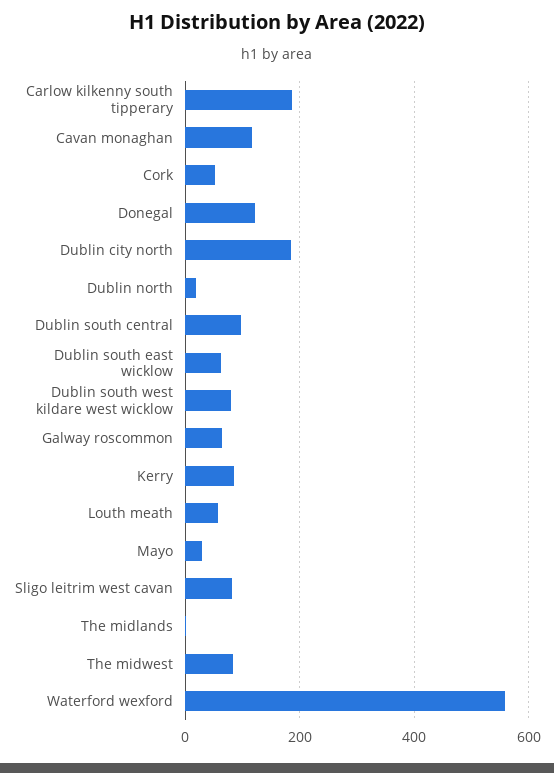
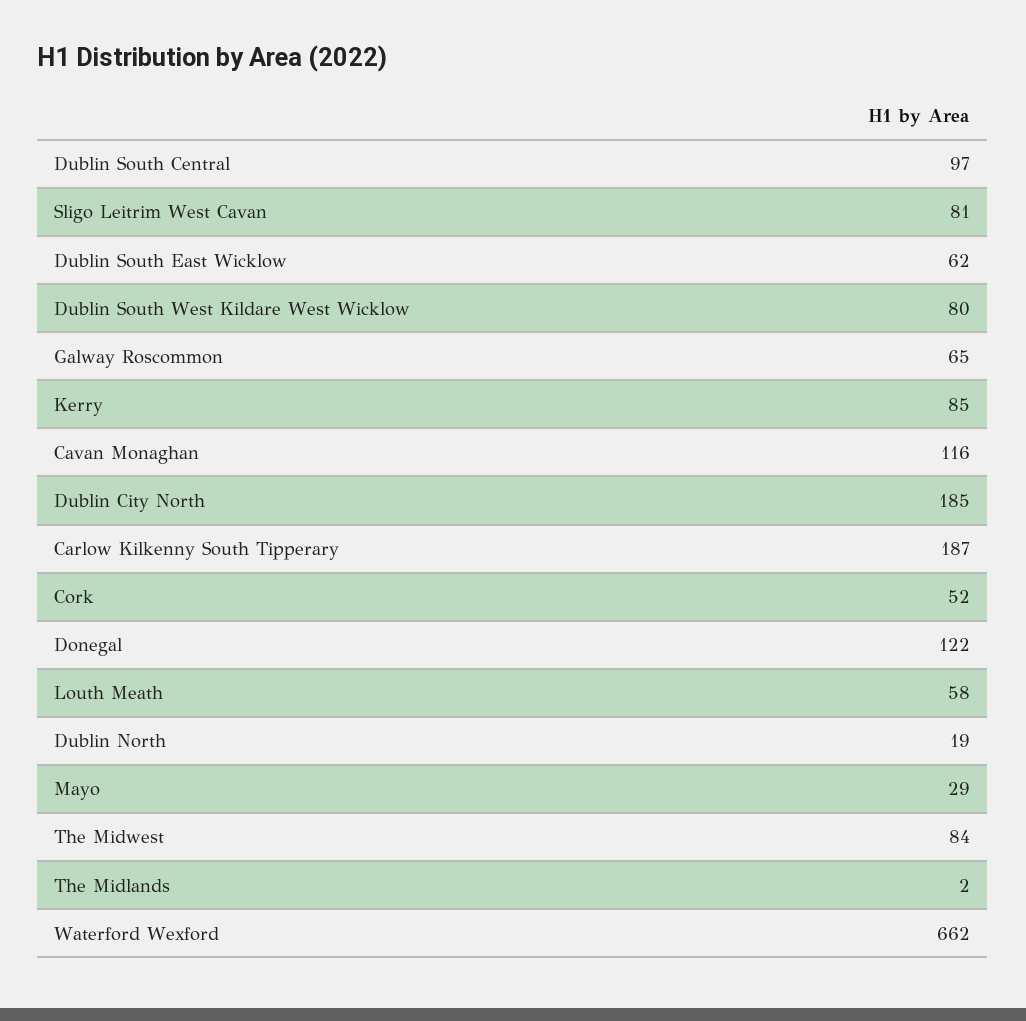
  {
    "Carlow kilkenny south tipperary": 187,
    "Cavan monaghan": 116,
    "Cork": 52,
    "Donegal": 122,
    "Dublin city north": 185,
    "Dublin north": 19,
    "Dublin south central": 97,
    "Dublin south east wicklow": 62,
    "Dublin south west kildare west wicklow": 80,
    "Galway roscommon": 65,
    "Kerry": 85,
    "Louth meath": 58,
    "Mayo": 29,
    "Sligo leitrim west cavan": 81,
    "The midlands": 2,
    "The midwest": 84,
-   "Waterford wexford": 560
+   "Waterford wexford": 662
  }

